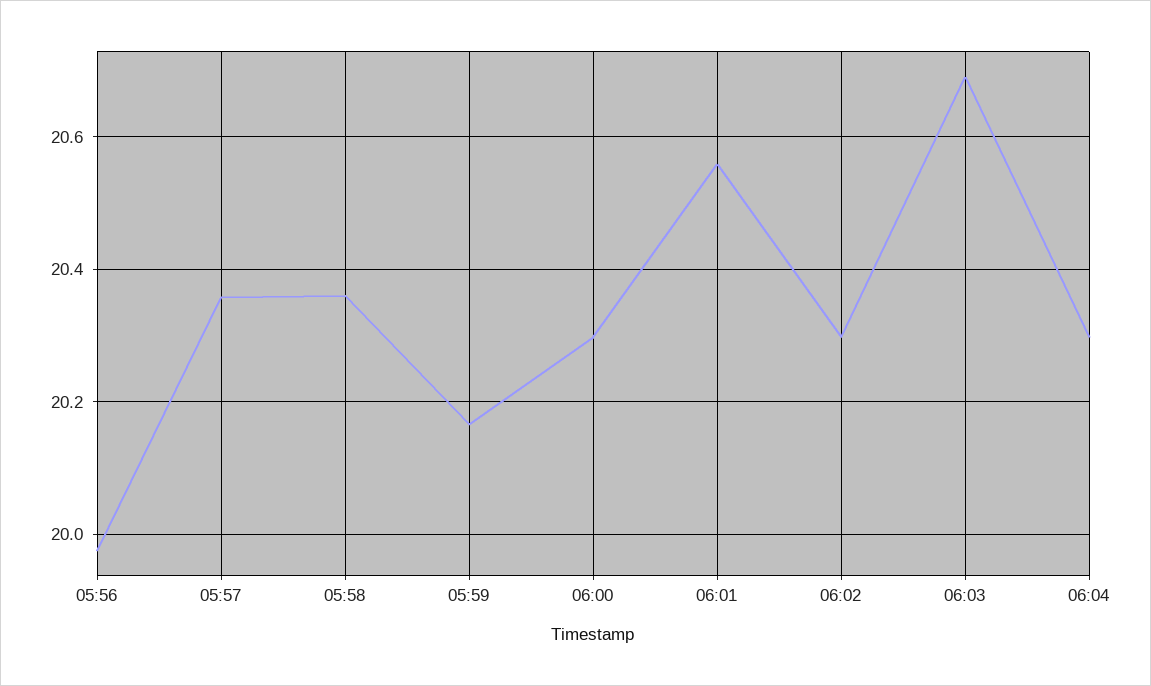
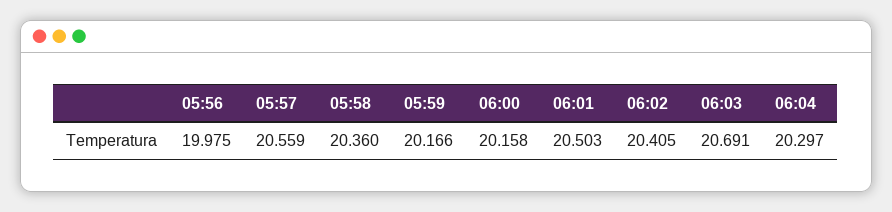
  {
    "05:56": 19.975,
-   "05:57": 20.36,
+   "05:57": 20.559,
    "05:58": 20.36,
    "05:59": 20.166,
-   "06:00": 20.3,
+   "06:00": 20.158,
-   "06:01": 20.56,
+   "06:01": 20.503,
-   "06:02": 20.3,
+   "06:02": 20.405,
    "06:03": 20.691,
    "06:04": 20.297
  }

